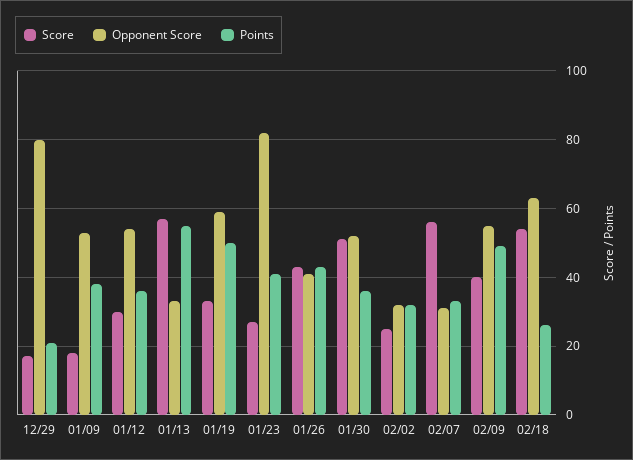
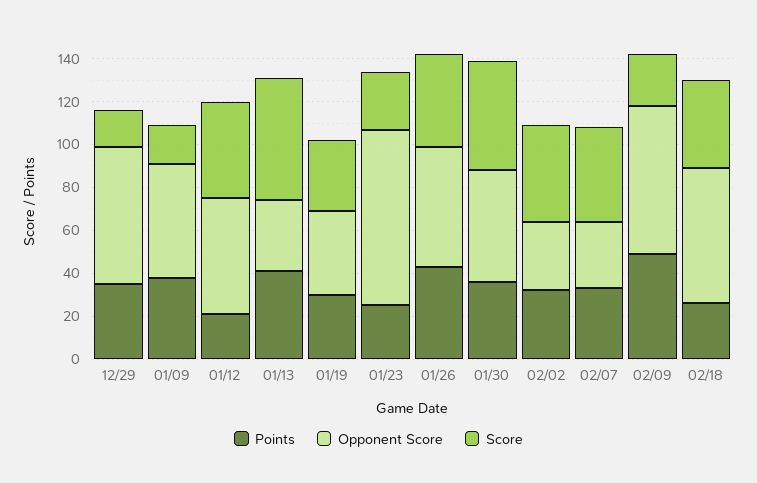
  {
    "Score": {
      "12/29": 15,
      "01/09": 20,
-     "01/12": 30,
+     "01/12": 45,
      "01/13": 55,
      "01/19": 35,
      "01/23": 25,
      "01/26": 45,
      "01/30": 50,
-     "02/02": 25,
+     "02/02": 45,
-     "02/07": 55,
+     "02/07": 45,
-     "02/09": 40,
+     "02/09": 25,
-     "02/18": 55
+     "02/18": 40
    },
    "Opponent Score": {
-     "12/29": 80,
+     "12/29": 65,
      "01/09": 55,
      "01/12": 55,
      "01/13": 35,
-     "01/19": 60,
+     "01/19": 40,
      "01/23": 80,
-     "01/26": 40,
+     "01/26": 55,
      "01/30": 50,
      "02/02": 30,
      "02/07": 30,
-     "02/09": 55,
+     "02/09": 70,
      "02/18": 65
    },
    "Points": {
-     "12/29": 20,
+     "12/29": 35,
      "01/09": 40,
-     "01/12": 35,
+     "01/12": 20,
-     "01/13": 55,
+     "01/13": 40,
-     "01/19": 50,
+     "01/19": 30,
-     "01/23": 40,
+     "01/23": 25,
      "01/26": 45,
      "01/30": 35,
      "02/02": 30,
      "02/07": 35,
      "02/09": 50,
      "02/18": 25
    }
  }

